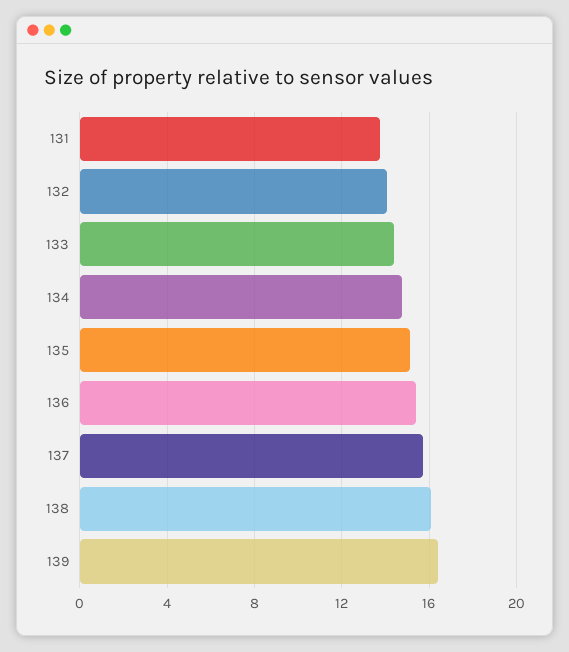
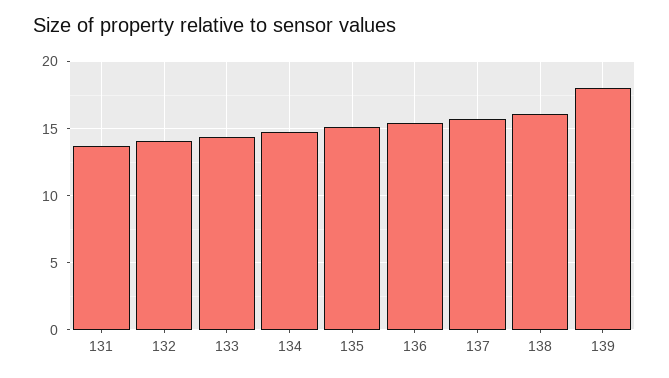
  {
    "131": 13.5,
    "132": 14,
    "133": 14.5,
    "134": 14.5,
    "135": 15,
    "136": 15.5,
    "137": 15.5,
    "138": 16,
-   "139": 16.5
+   "139": 18
  }

